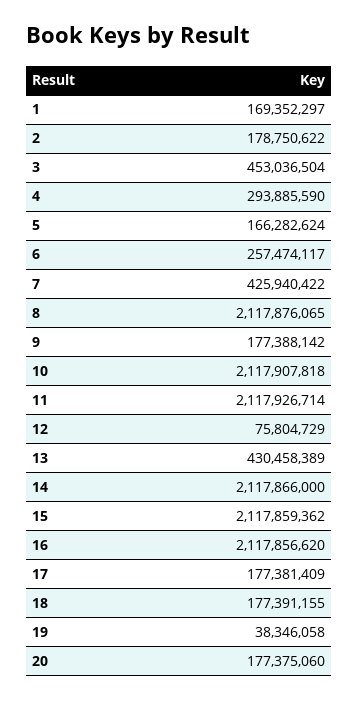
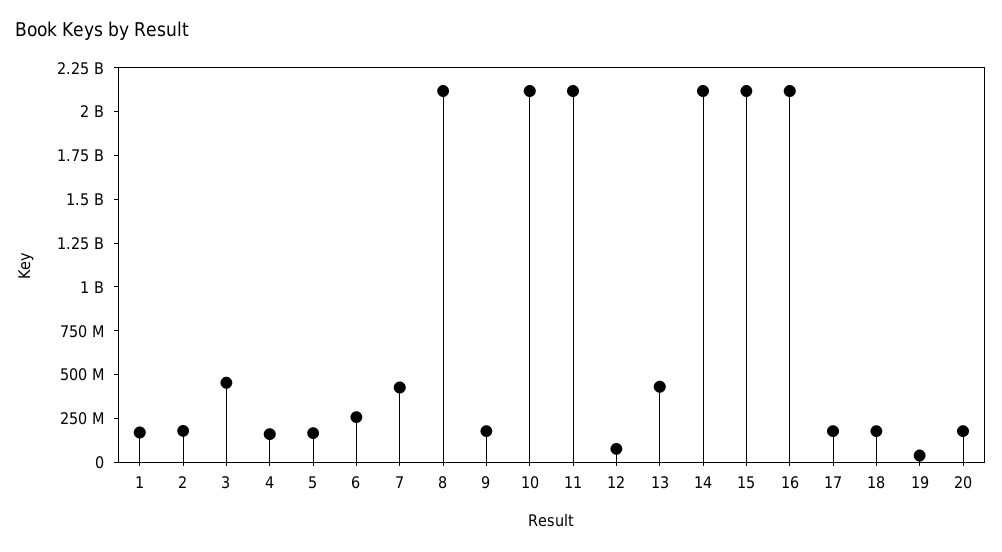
  {
    "1": 169352297,
    "2": 178750622,
    "3": 453036504,
-   "4": 293885590,
+   "4": 150000000,
    "5": 166282624,
    "6": 257474117,
    "7": 425940422,
    "8": 2117876065,
    "9": 177388142,
    "10": 2117907818,
    "11": 2117926714,
    "12": 75804729,
    "13": 430458389,
    "14": 2117866000,
    "15": 2117859362,
    "16": 2117856620,
    "17": 177381409,
    "18": 177391155,
    "19": 38346058,
    "20": 177375060
  }

